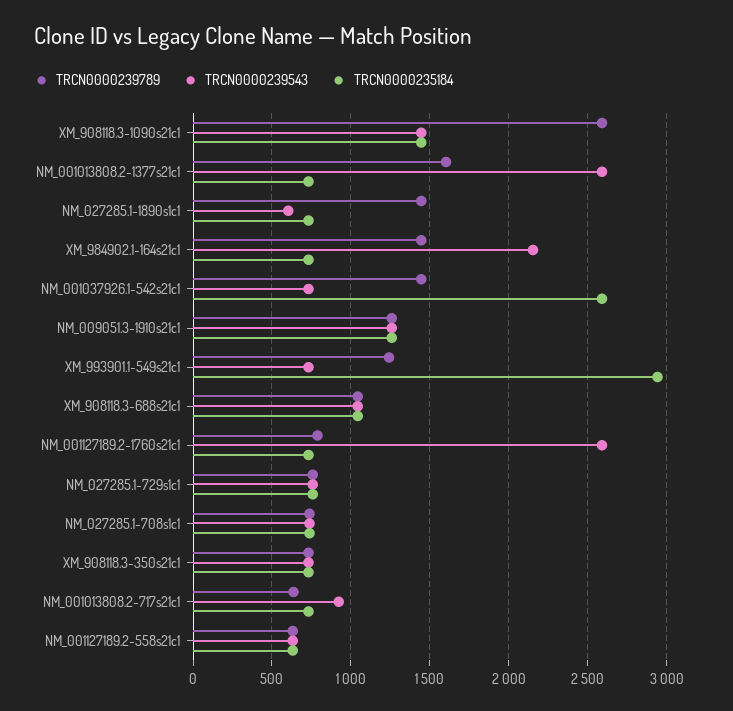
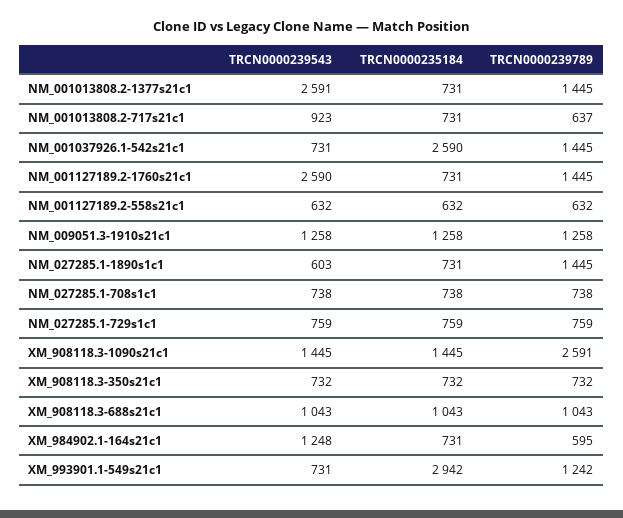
  {
    "TRCN0000239789": {
      "XM_908118.3-1090s21c1": 2591,
-     "NM_001013808.2-1377s21c1": 1600,
+     "NM_001013808.2-1377s21c1": 1445,
      "NM_027285.1-1890s1c1": 1445,
-     "XM_984902.1-164s21c1": 1450,
+     "XM_984902.1-164s21c1": 595,
      "NM_001037926.1-542s21c1": 1445,
      "NM_009051.3-1910s21c1": 1258,
      "XM_993901.1-549s21c1": 1242,
      "XM_908118.3-688s21c1": 1043,
-     "NM_001127189.2-1760s21c1": 800,
+     "NM_001127189.2-1760s21c1": 1445,
      "NM_027285.1-729s1c1": 759,
      "NM_027285.1-708s1c1": 738,
      "XM_908118.3-350s21c1": 732,
      "NM_001013808.2-717s21c1": 637,
      "NM_001127189.2-558s21c1": 632
    },
    "TRCN0000239543": {
      "XM_908118.3-1090s21c1": 1445,
      "NM_001013808.2-1377s21c1": 2591,
      "NM_027285.1-1890s1c1": 603,
-     "XM_984902.1-164s21c1": 2150,
+     "XM_984902.1-164s21c1": 1248,
      "NM_001037926.1-542s21c1": 731,
      "NM_009051.3-1910s21c1": 1258,
      "XM_993901.1-549s21c1": 731,
      "XM_908118.3-688s21c1": 1043,
      "NM_001127189.2-1760s21c1": 2590,
      "NM_027285.1-729s1c1": 759,
      "NM_027285.1-708s1c1": 738,
      "XM_908118.3-350s21c1": 732,
      "NM_001013808.2-717s21c1": 923,
      "NM_001127189.2-558s21c1": 632
    },
    "TRCN0000235184": {
      "XM_908118.3-1090s21c1": 1445,
      "NM_001013808.2-1377s21c1": 731,
      "NM_027285.1-1890s1c1": 731,
      "XM_984902.1-164s21c1": 731,
      "NM_001037926.1-542s21c1": 2590,
      "NM_009051.3-1910s21c1": 1258,
      "XM_993901.1-549s21c1": 2942,
      "XM_908118.3-688s21c1": 1043,
      "NM_001127189.2-1760s21c1": 731,
      "NM_027285.1-729s1c1": 759,
      "NM_027285.1-708s1c1": 738,
      "XM_908118.3-350s21c1": 732,
      "NM_001013808.2-717s21c1": 731,
      "NM_001127189.2-558s21c1": 632
    }
  }

